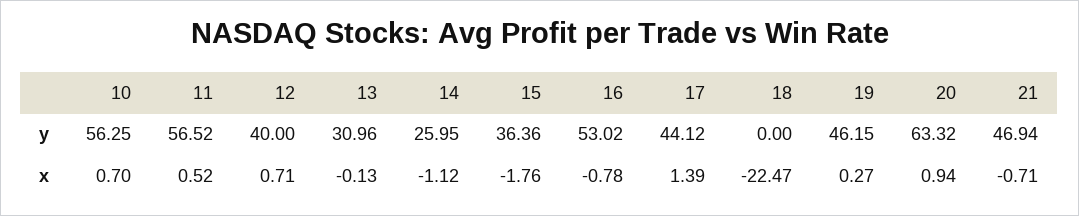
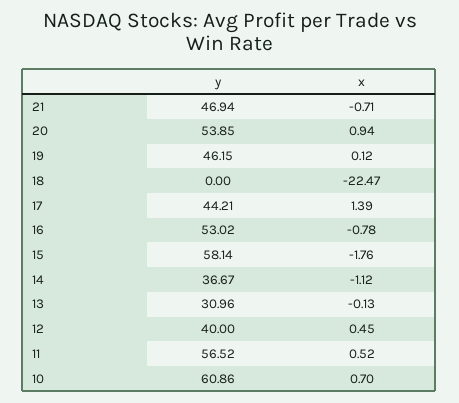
  {
    "10": {
-     "y": 56.25,
+     "y": 60.86,
      "x": 0.7
    },
    "11": {
      "y": 56.52,
      "x": 0.52
    },
    "12": {
      "y": 40,
-     "x": 0.71
+     "x": 0.45
    },
    "13": {
      "y": 30.96,
      "x": -0.13
    },
    "14": {
-     "y": 25.95,
+     "y": 36.67,
      "x": -1.12
    },
    "15": {
-     "y": 36.36,
+     "y": 58.14,
      "x": -1.76
    },
    "16": {
      "y": 53.02,
      "x": -0.78
    },
    "17": {
-     "y": 44.12,
+     "y": 44.21,
      "x": 1.39
    },
    "18": {
      "y": 0,
      "x": -22.47
    },
    "19": {
      "y": 46.15,
-     "x": 0.27
+     "x": 0.12
    },
    "20": {
-     "y": 63.32,
+     "y": 53.85,
      "x": 0.94
    },
    "21": {
      "y": 46.94,
      "x": -0.71
    }
  }

